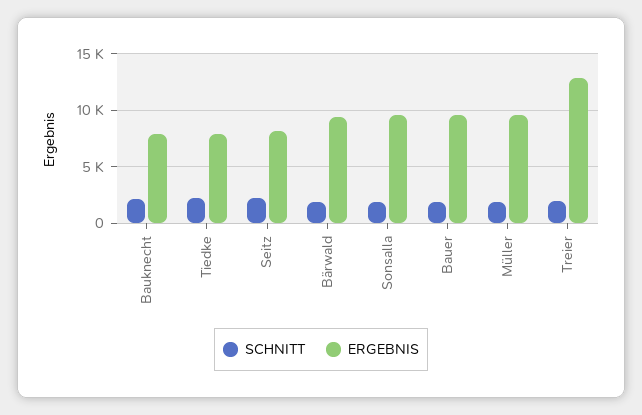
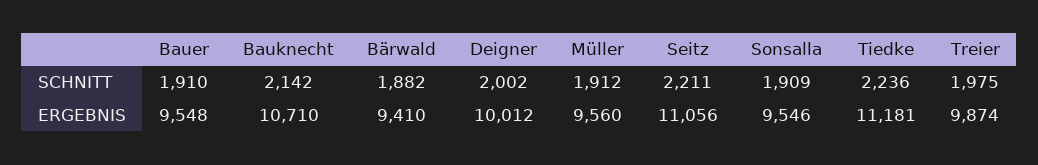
  {
    "SCHNITT": {
      "Bauknecht": 2142,
      "Tiedke": 2236,
      "Seitz": 2211,
      "Bärwald": 1882,
      "Sonsalla": 1909,
      "Bauer": 1910,
      "Müller": 1912,
-     "Treier": 1975
+     "Treier": 1975,
+     "Deigner": 2002
    },
    "ERGEBNIS": {
-     "Bauknecht": 8000,
+     "Bauknecht": 10710,
-     "Tiedke": 8000,
+     "Tiedke": 11181,
-     "Seitz": 8000,
+     "Seitz": 11056,
      "Bärwald": 9410,
      "Sonsalla": 9546,
      "Bauer": 9548,
      "Müller": 9560,
-     "Treier": 13000
+     "Treier": 9874,
+     "Deigner": 10012
    }
  }

